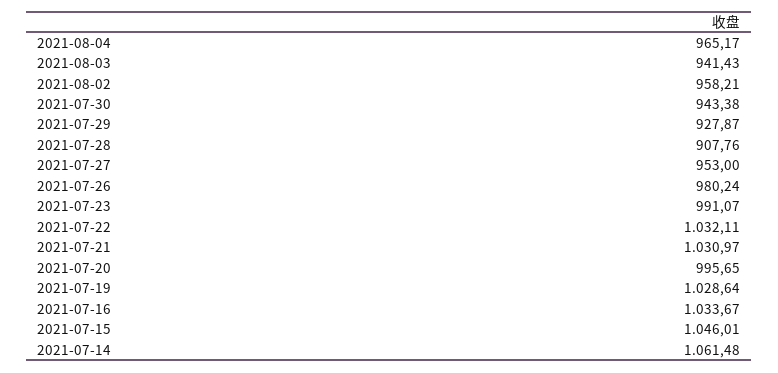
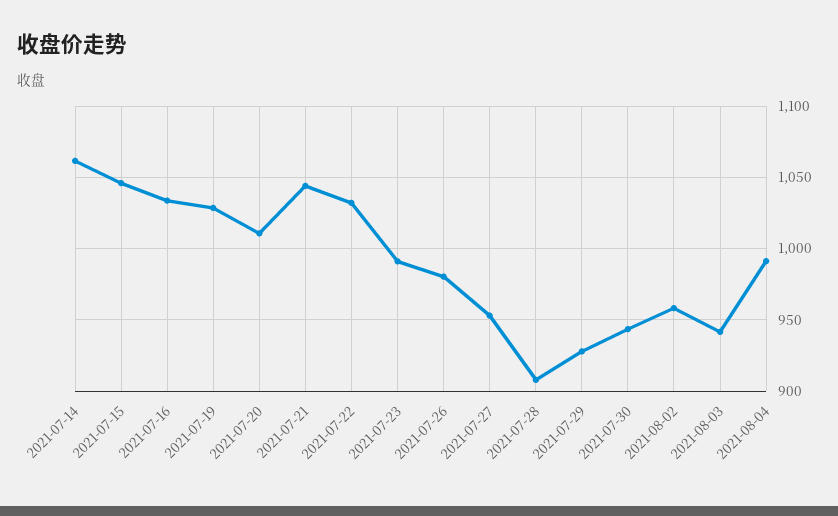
  {
-   "2021-08-04": 965.17,
+   "2021-08-04": 990,
    "2021-08-03": 941.43,
    "2021-08-02": 958.21,
    "2021-07-30": 943.38,
    "2021-07-29": 927.87,
    "2021-07-28": 907.76,
    "2021-07-27": 953,
    "2021-07-26": 980.24,
    "2021-07-23": 991.07,
    "2021-07-22": 1032.11,
-   "2021-07-21": 1030.97,
+   "2021-07-21": 1045,
-   "2021-07-20": 995.65,
+   "2021-07-20": 1010,
    "2021-07-19": 1028.64,
    "2021-07-16": 1033.67,
    "2021-07-15": 1046.01,
    "2021-07-14": 1061.48
  }

